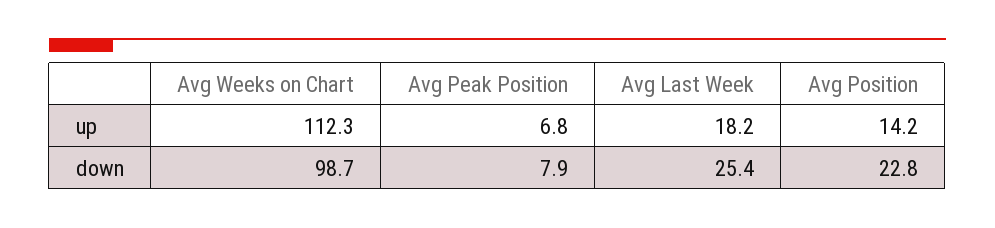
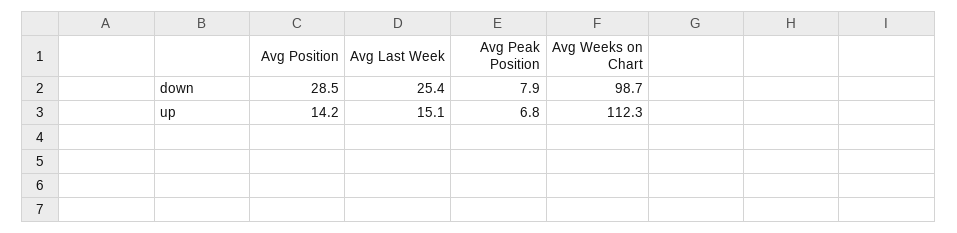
  {
    "Avg Weeks on Chart": {
      "up": 112.3,
      "down": 98.7
    },
    "Avg Peak Position": {
      "up": 6.8,
      "down": 7.9
    },
    "Avg Last Week": {
-     "up": 18.2,
+     "up": 15.1,
      "down": 25.4
    },
    "Avg Position": {
      "up": 14.2,
-     "down": 22.8
+     "down": 28.5
    }
  }

